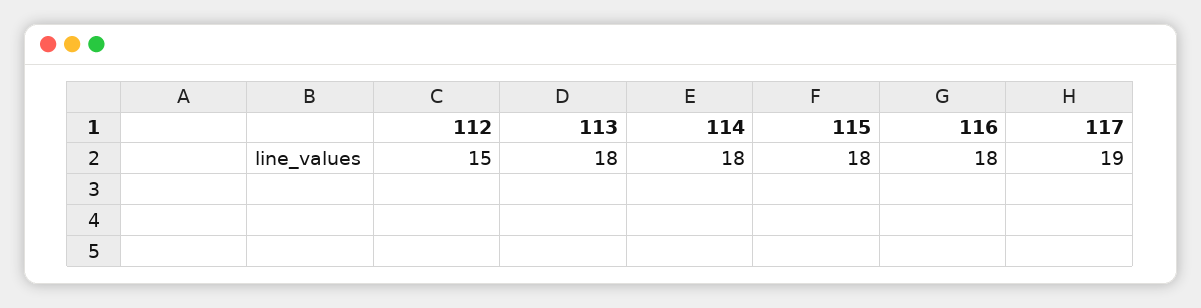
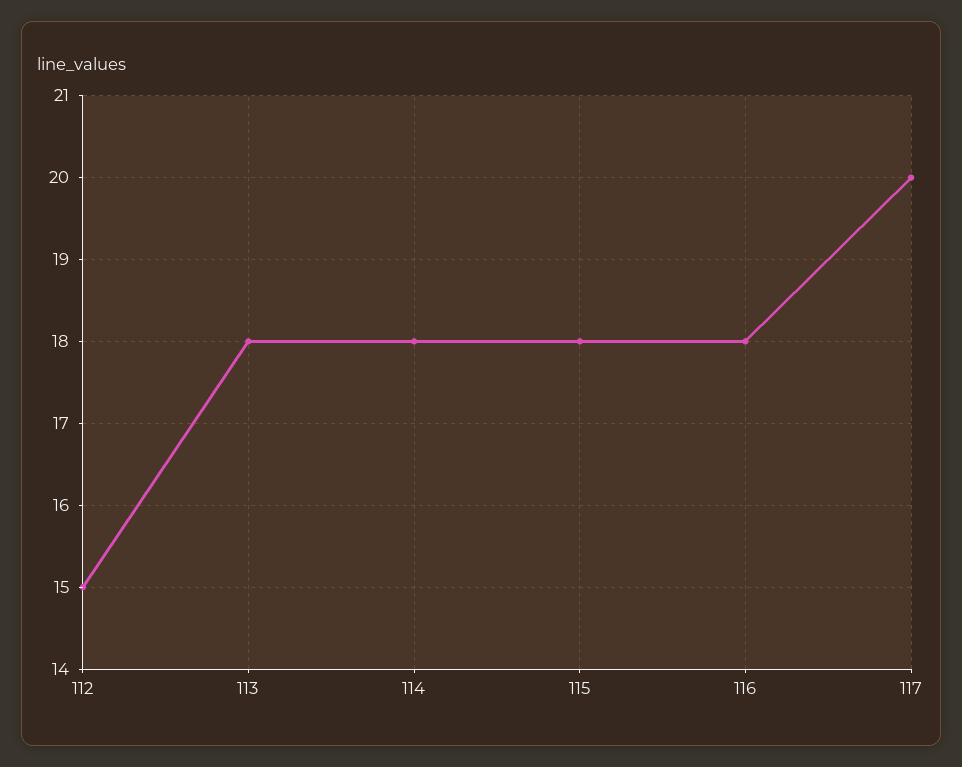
  {
    "112": 15,
    "113": 18,
    "114": 18,
    "115": 18,
    "116": 18,
-   "117": 19
+   "117": 20
  }

